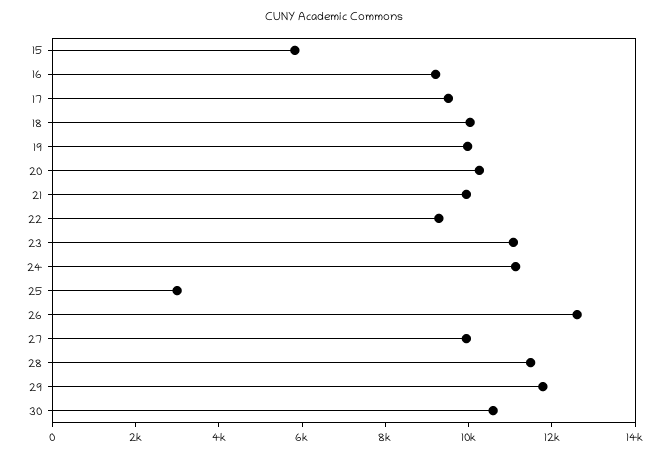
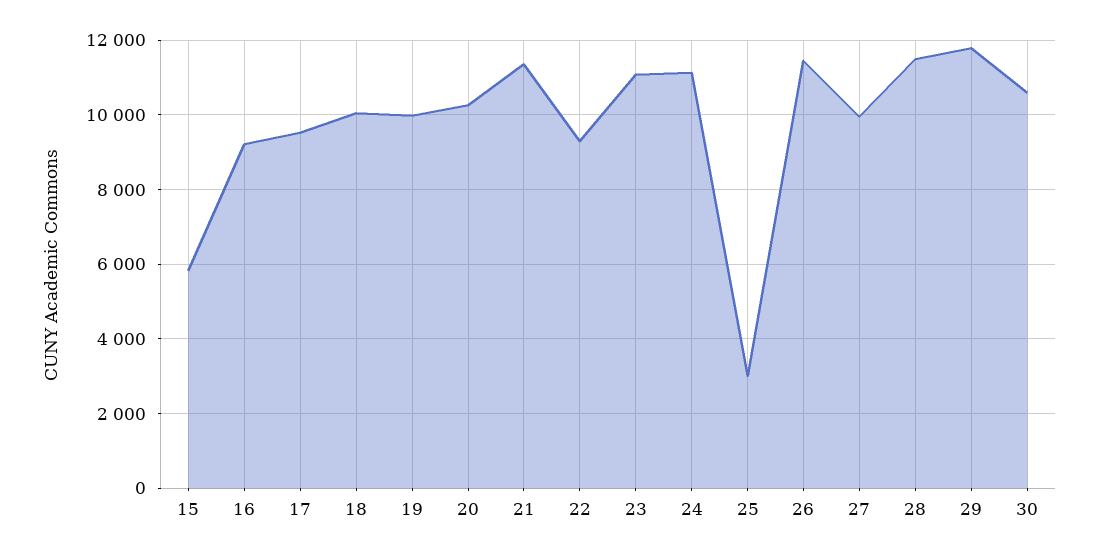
  {
    "15": 5800,
    "16": 9200,
    "17": 9600,
    "18": 10000,
    "19": 10000,
    "20": 10200,
-   "21": 10000,
+   "21": 11400,
    "22": 9200,
    "23": 11000,
    "24": 11200,
    "25": 3000,
-   "26": 12500,
+   "26": 11400,
    "27": 10000,
    "28": 11400,
    "29": 11800,
    "30": 10600
  }

